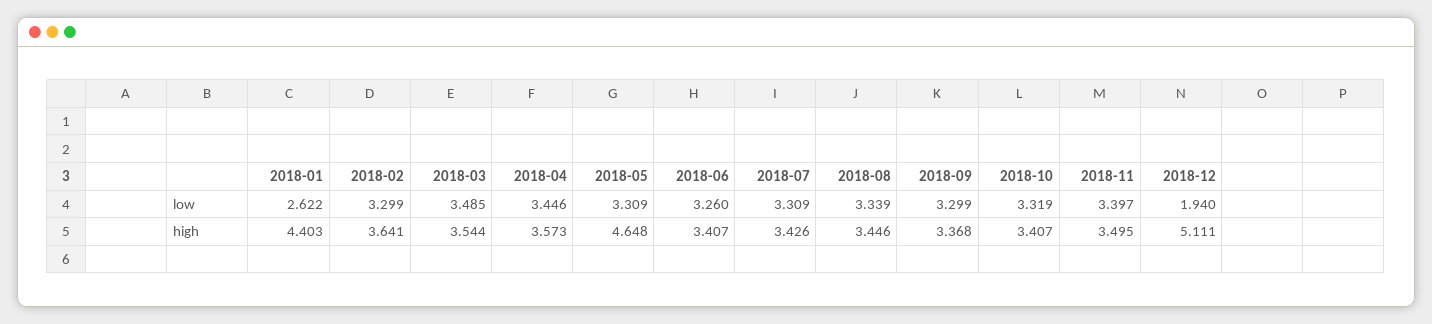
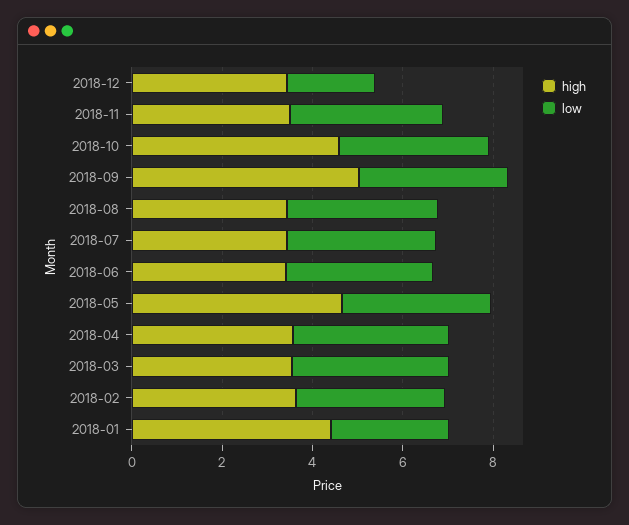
  {
    "low": {
      "2018-01": 2.622,
      "2018-02": 3.299,
      "2018-03": 3.485,
      "2018-04": 3.446,
      "2018-05": 3.309,
      "2018-06": 3.26,
      "2018-07": 3.309,
      "2018-08": 3.339,
      "2018-09": 3.299,
      "2018-10": 3.319,
      "2018-11": 3.397,
      "2018-12": 1.94
    },
    "high": {
      "2018-01": 4.403,
      "2018-02": 3.641,
      "2018-03": 3.544,
      "2018-04": 3.573,
      "2018-05": 4.648,
      "2018-06": 3.407,
      "2018-07": 3.426,
      "2018-08": 3.446,
-     "2018-09": 3.368,
+     "2018-09": 5,
-     "2018-10": 3.407,
+     "2018-10": 4.5,
      "2018-11": 3.495,
-     "2018-12": 5.111
+     "2018-12": 3.5
    }
  }

